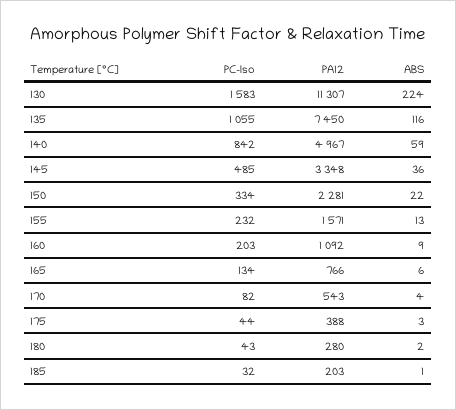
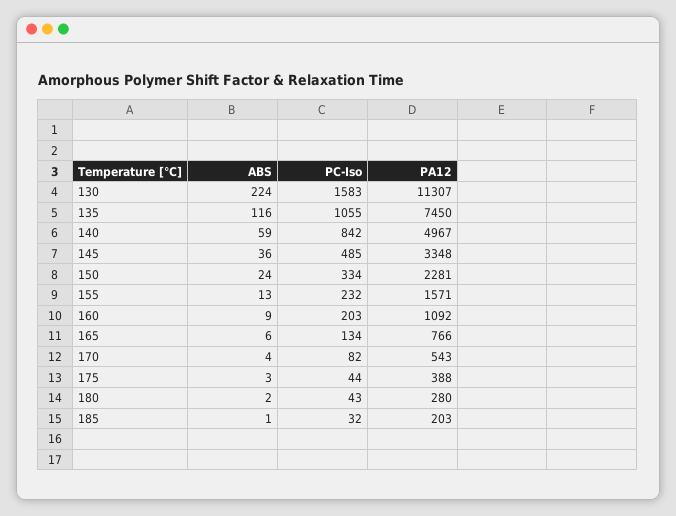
  {
    "PC-Iso": {
      "130": 1583,
      "135": 1055,
      "140": 842,
      "145": 485,
      "150": 334,
      "155": 232,
      "160": 203,
      "165": 134,
      "170": 82,
      "175": 44,
      "180": 43,
      "185": 32
    },
    "PA12": {
      "130": 11307,
      "135": 7450,
      "140": 4967,
      "145": 3348,
      "150": 2281,
      "155": 1571,
      "160": 1092,
      "165": 766,
      "170": 543,
      "175": 388,
      "180": 280,
      "185": 203
    },
    "ABS": {
      "130": 224,
      "135": 116,
      "140": 59,
      "145": 36,
-     "150": 22,
+     "150": 24,
      "155": 13,
      "160": 9,
      "165": 6,
      "170": 4,
      "175": 3,
      "180": 2,
      "185": 1
    }
  }

